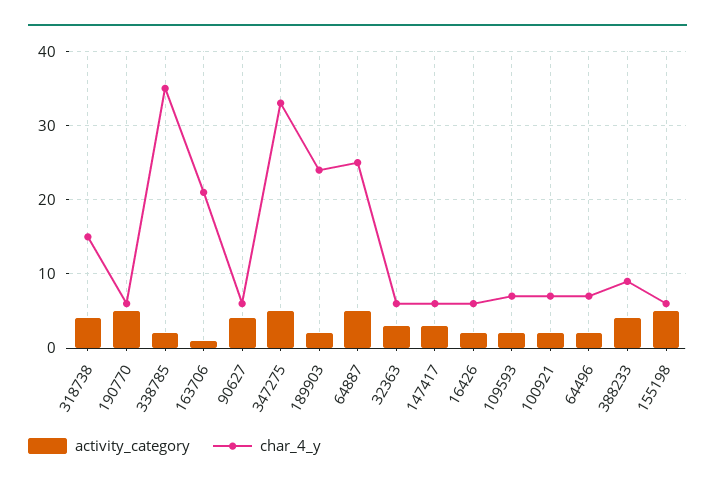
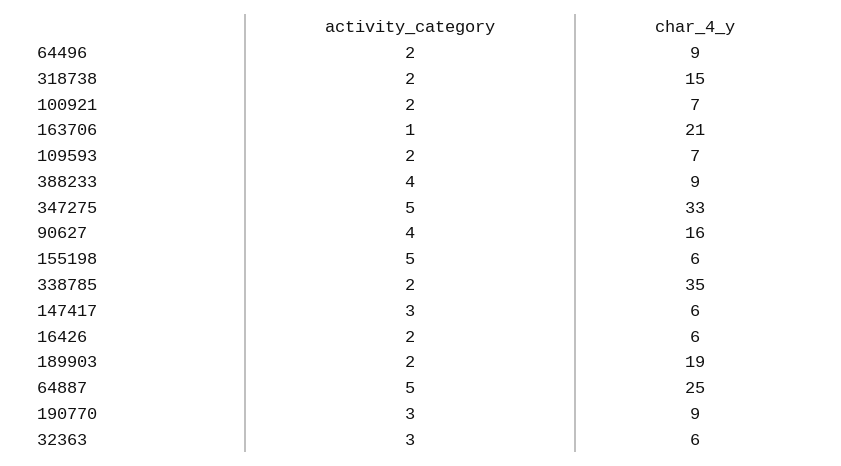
  {
    "activity_category": {
-     "318738": 4,
+     "318738": 2,
-     "190770": 5,
+     "190770": 3,
      "338785": 2,
      "163706": 1,
      "90627": 4,
      "347275": 5,
      "189903": 2,
      "64887": 5,
      "32363": 3,
      "147417": 3,
      "16426": 2,
      "109593": 2,
      "100921": 2,
      "64496": 2,
      "388233": 4,
      "155198": 5
    },
    "char_4_y": {
      "318738": 15,
-     "190770": 6,
+     "190770": 9,
      "338785": 35,
      "163706": 21,
-     "90627": 6,
+     "90627": 16,
      "347275": 33,
-     "189903": 24,
+     "189903": 19,
      "64887": 25,
      "32363": 6,
      "147417": 6,
      "16426": 6,
      "109593": 7,
      "100921": 7,
-     "64496": 7,
+     "64496": 9,
      "388233": 9,
      "155198": 6
    }
  }

